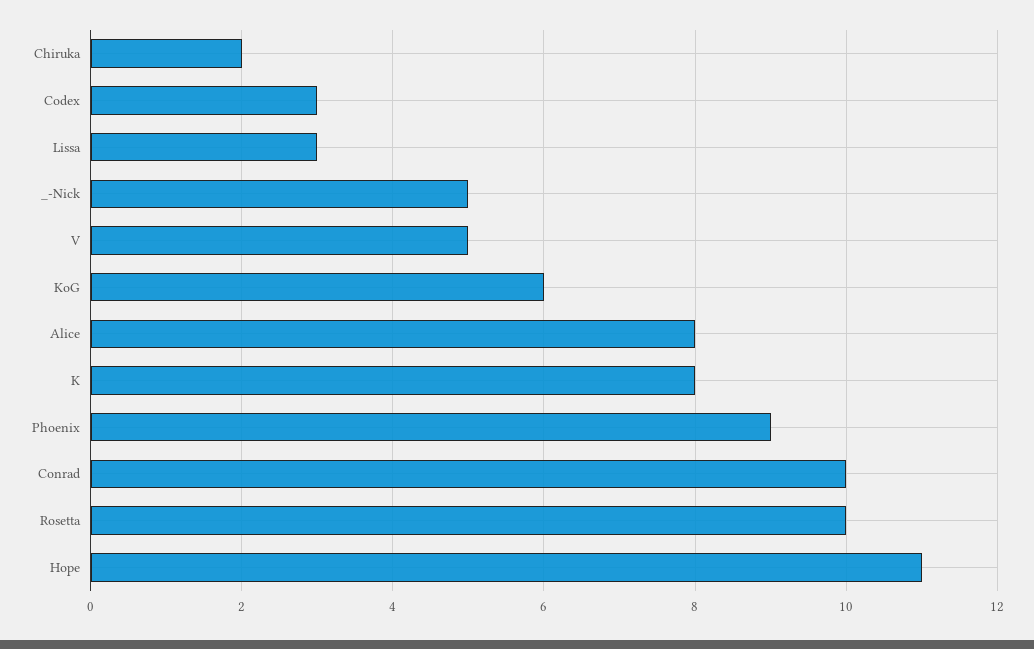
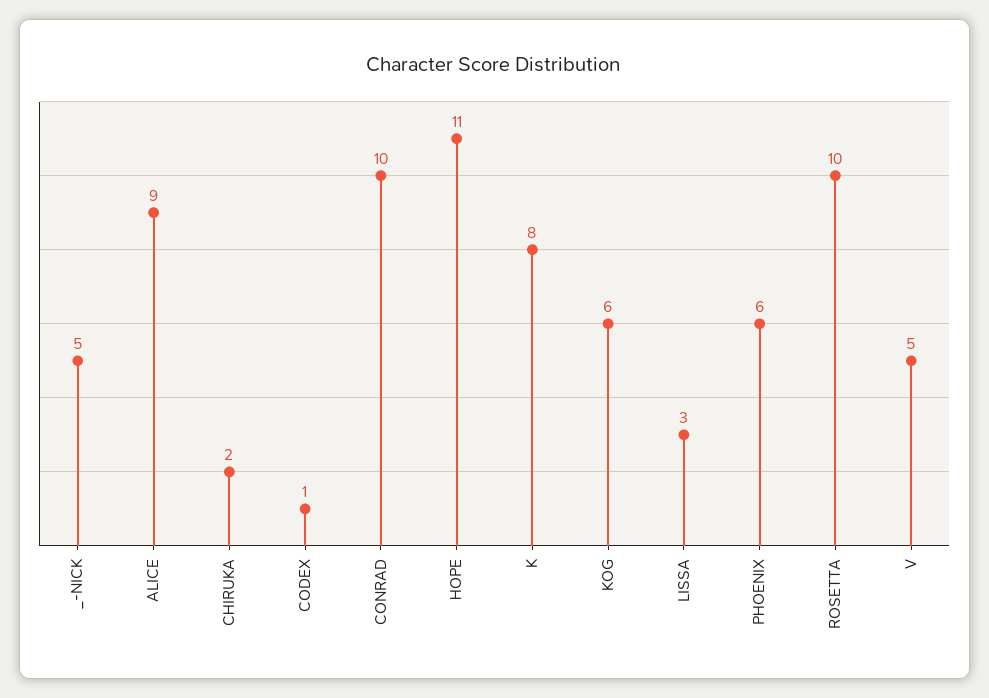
  {
    "Chiruka": 2,
-   "Codex": 3,
+   "Codex": 1,
    "Lissa": 3,
    "_-Nick": 5,
    "V": 5,
    "KoG": 6,
-   "Alice": 8,
+   "Alice": 9,
    "K": 8,
-   "Phoenix": 9,
+   "Phoenix": 6,
    "Conrad": 10,
    "Rosetta": 10,
    "Hope": 11
  }

